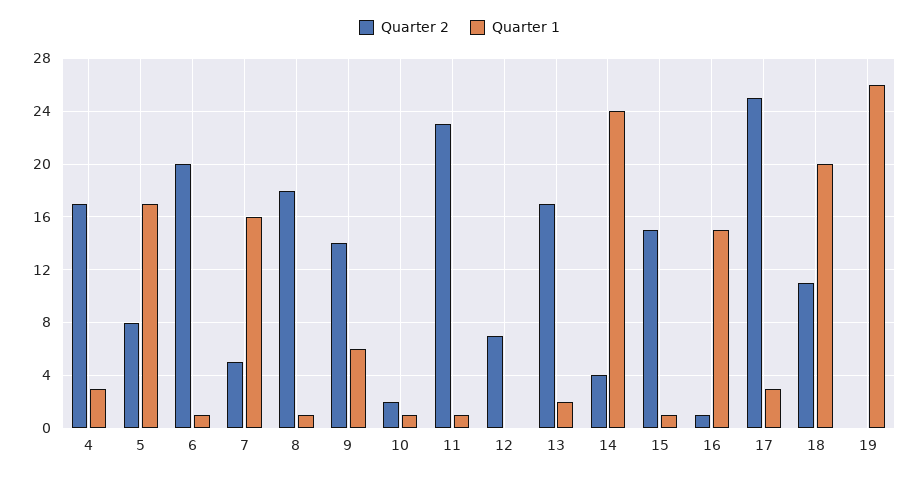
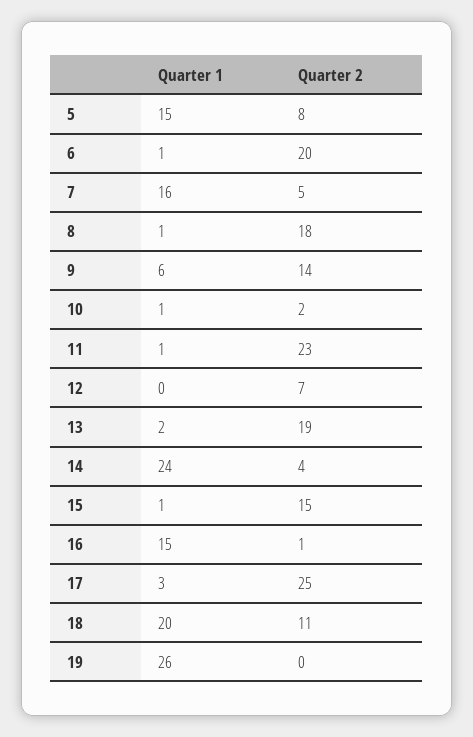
  {
    "Quarter 2": {
-     "4": 17,
      "5": 8,
      "6": 20,
      "7": 5,
      "8": 18,
      "9": 14,
      "10": 2,
      "11": 23,
      "12": 7,
-     "13": 17,
+     "13": 19,
      "14": 4,
      "15": 15,
      "16": 1,
      "17": 25,
      "18": 11,
      "19": 0
    },
    "Quarter 1": {
-     "4": 3,
-     "5": 17,
+     "5": 15,
      "6": 1,
      "7": 16,
      "8": 1,
      "9": 6,
      "10": 1,
      "11": 1,
      "12": 0,
      "13": 2,
      "14": 24,
      "15": 1,
      "16": 15,
      "17": 3,
      "18": 20,
      "19": 26
    }
  }

